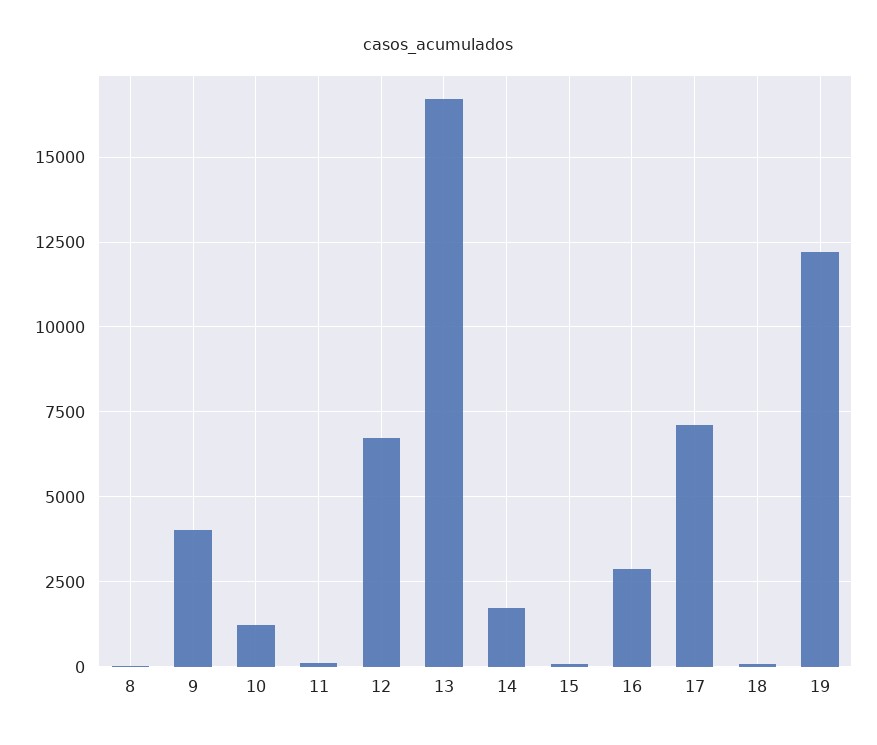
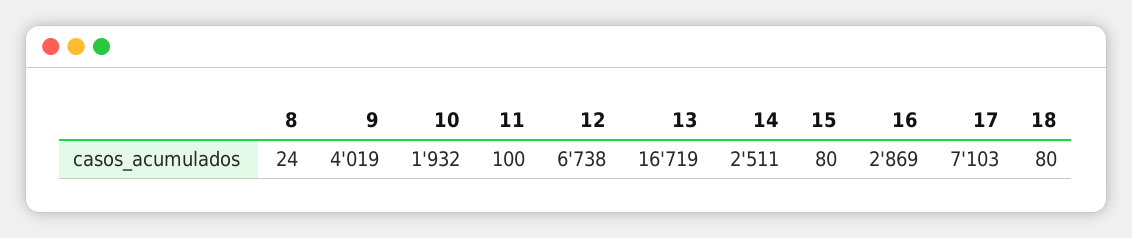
  {
    "8": 24,
    "9": 4019,
-   "10": 1250,
+   "10": 1932,
    "11": 100,
    "12": 6738,
    "13": 16719,
-   "14": 1750,
+   "14": 2511,
    "15": 80,
    "16": 2869,
    "17": 7103,
-   "18": 80,
+   "18": 80
-   "19": 12250
  }

